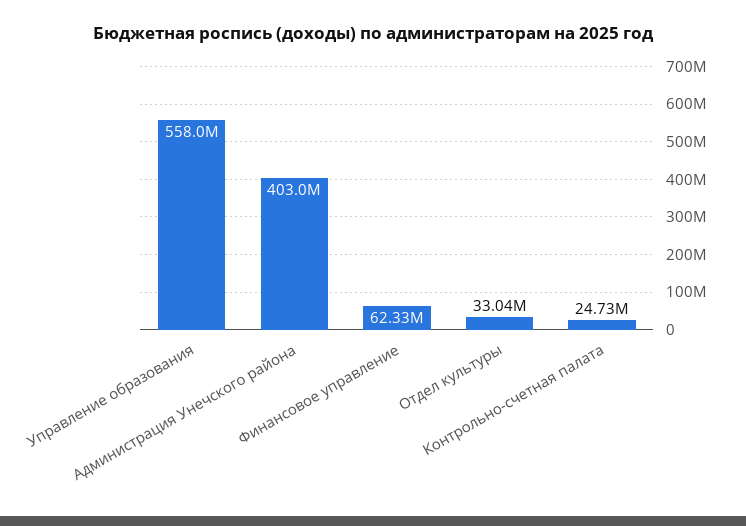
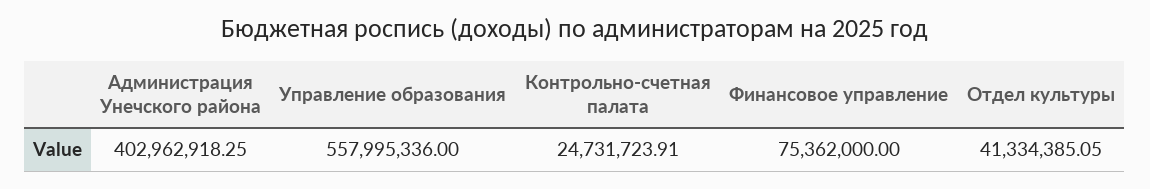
  {
    "Управление образования": 557995336,
    "Администрация Унечского района": 402962918.25,
-   "Финансовое управление": 62330000,
+   "Финансовое управление": 75362000,
-   "Отдел культуры": 33040000,
+   "Отдел культуры": 41334385.05,
    "Контрольно-счетная палата": 24731723.91
  }

